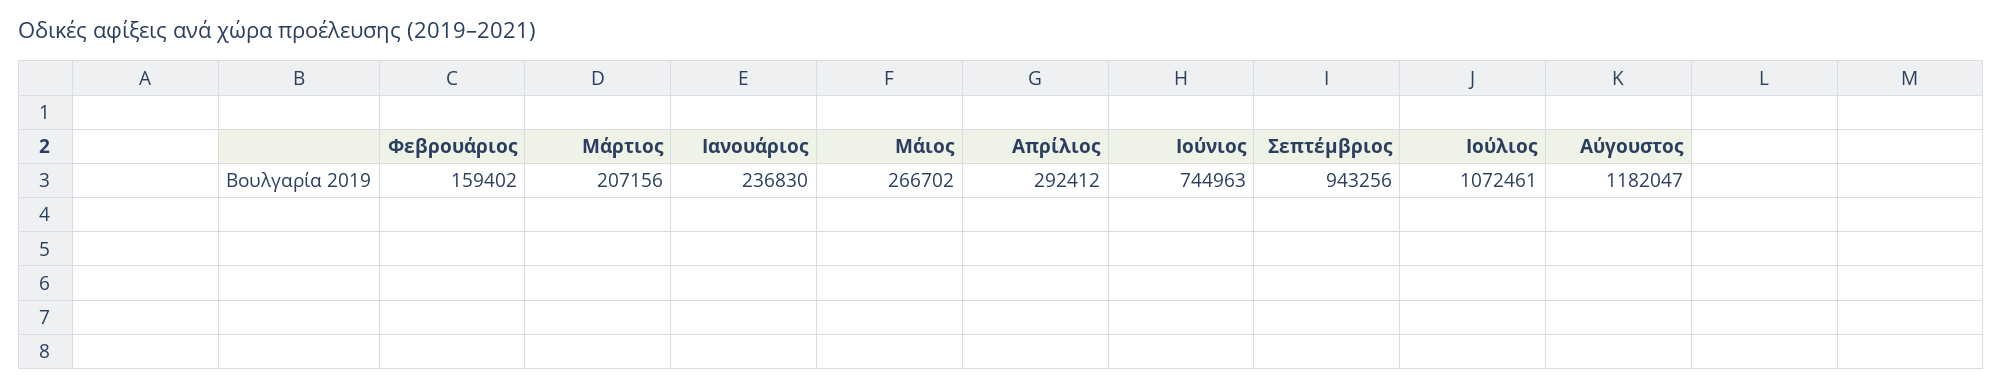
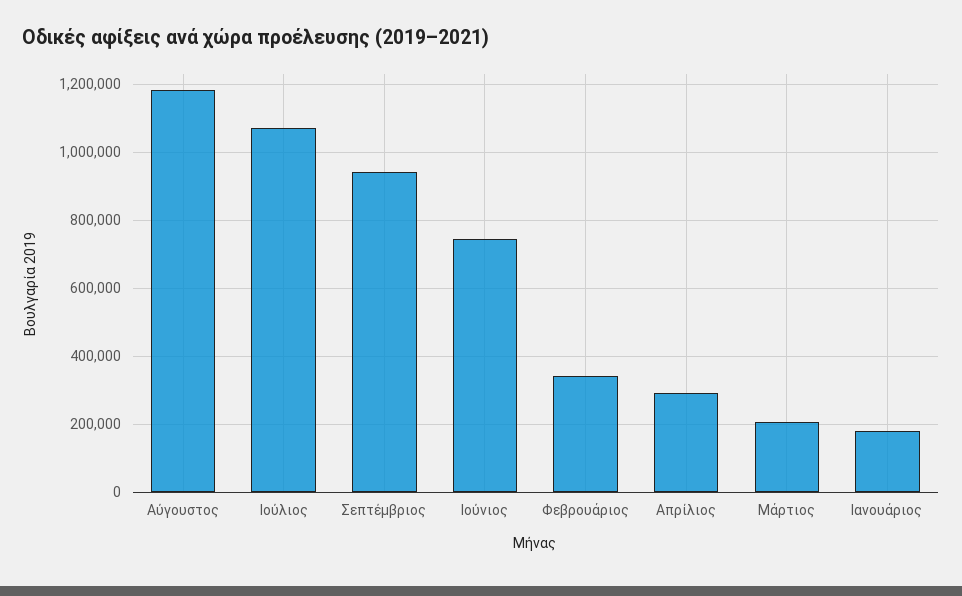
  {
-   "Φεβρουάριος": 159402,
+   "Φεβρουάριος": 340000,
    "Μάρτιος": 207156,
-   "Ιανουάριος": 236830,
+   "Ιανουάριος": 180000,
-   "Μάιος": 266702,
    "Απρίλιος": 292412,
    "Ιούνιος": 744963,
    "Σεπτέμβριος": 943256,
    "Ιούλιος": 1072461,
    "Αύγουστος": 1182047
  }

